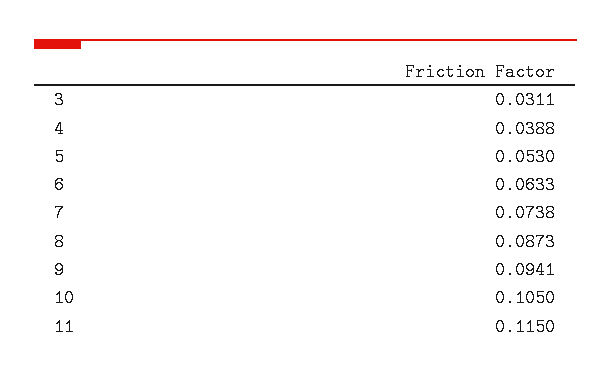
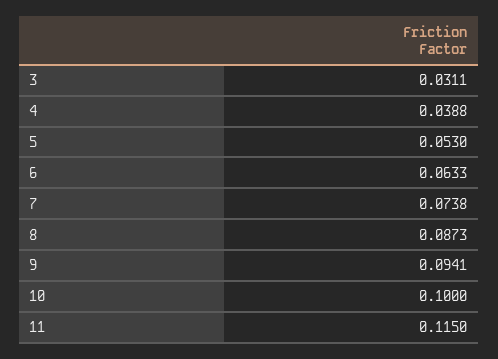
  {
    "3": 0.0311,
    "4": 0.0388,
    "5": 0.053,
    "6": 0.0633,
    "7": 0.0738,
    "8": 0.0873,
    "9": 0.0941,
-   "10": 0.105,
+   "10": 0.1,
    "11": 0.115
  }

